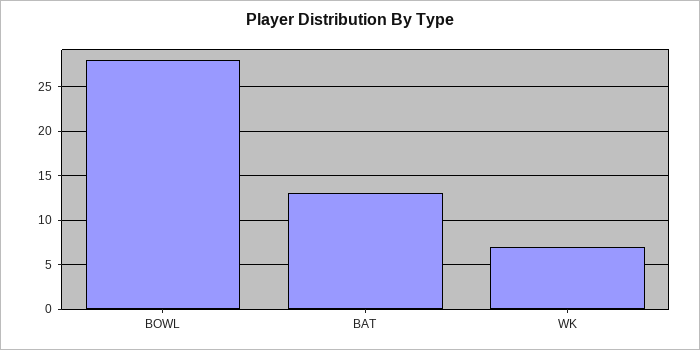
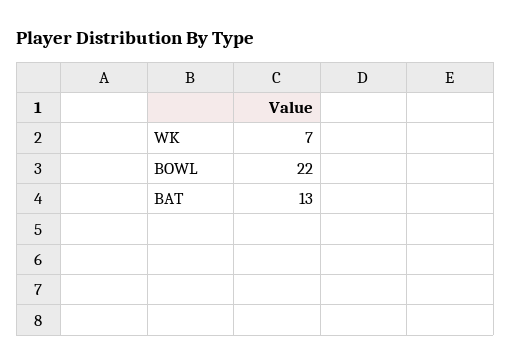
  {
-   "BOWL": 28,
+   "BOWL": 22,
    "BAT": 13,
    "WK": 7
  }

